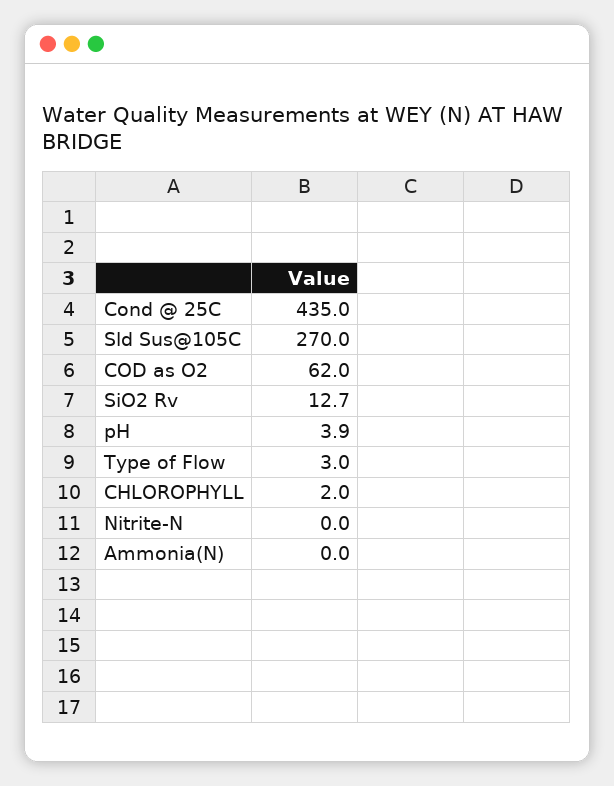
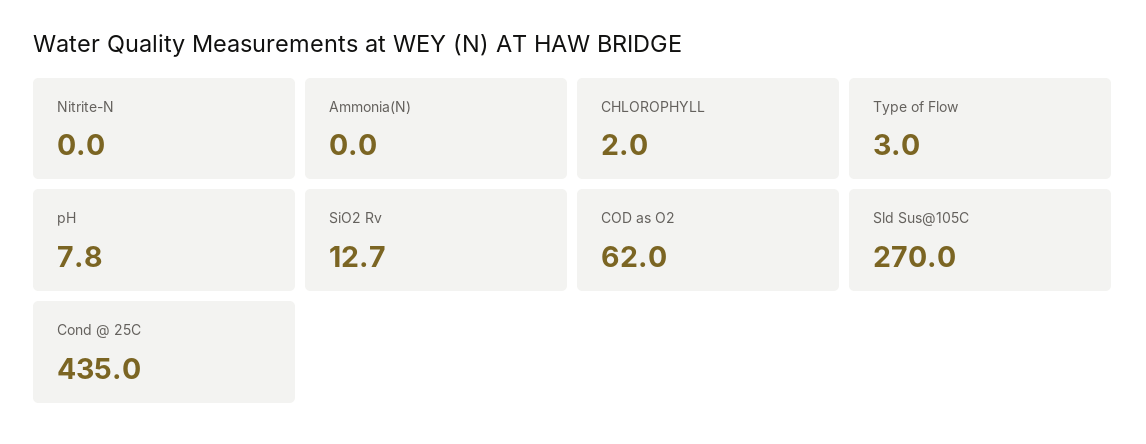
  {
    "Cond @ 25C": 435,
    "Sld Sus@105C": 270,
    "COD as O2": 62,
    "SiO2 Rv": 12.7,
-   "pH": 3.9,
+   "pH": 7.8,
    "Type of Flow": 3,
    "CHLOROPHYLL": 2,
    "Nitrite-N": 0,
    "Ammonia(N)": 0
  }

